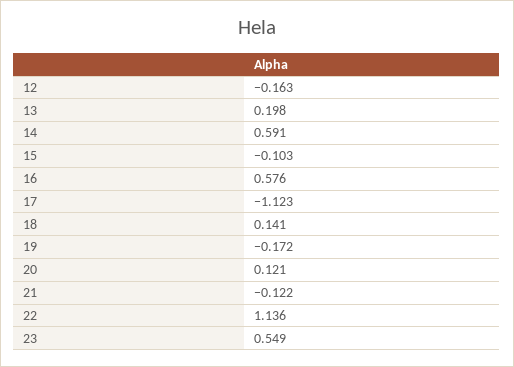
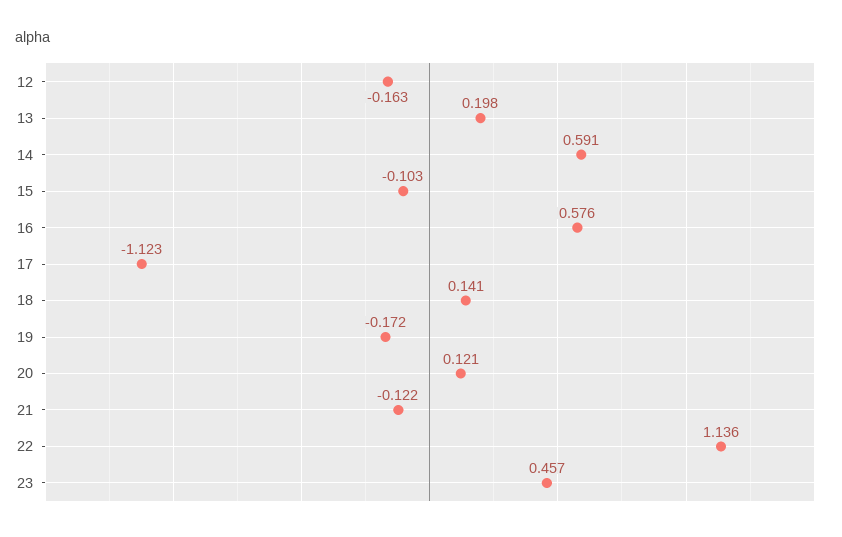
  {
    "12": -0.163,
    "13": 0.198,
    "14": 0.591,
    "15": -0.103,
    "16": 0.576,
    "17": -1.123,
    "18": 0.141,
    "19": -0.172,
    "20": 0.121,
    "21": -0.122,
    "22": 1.136,
-   "23": 0.549
+   "23": 0.457
  }

